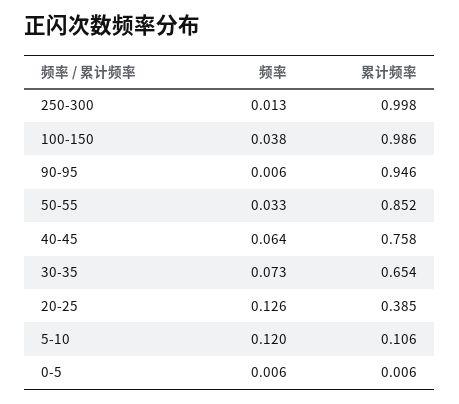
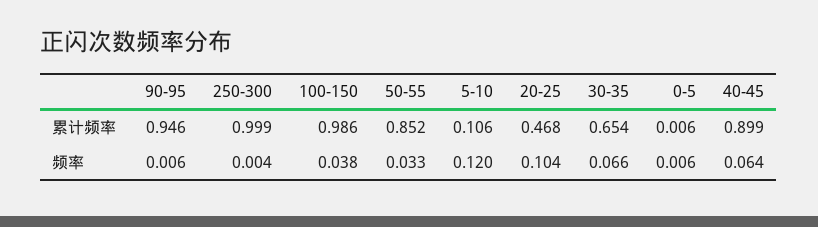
  {
    "频率": {
-     "250-300": 0.013,
+     "250-300": 0.004,
      "100-150": 0.038,
      "90-95": 0.006,
      "50-55": 0.033,
      "40-45": 0.064,
-     "30-35": 0.073,
+     "30-35": 0.066,
-     "20-25": 0.126,
+     "20-25": 0.104,
      "5-10": 0.12,
      "0-5": 0.006
    },
    "累计频率": {
-     "250-300": 0.998,
+     "250-300": 0.999,
      "100-150": 0.986,
      "90-95": 0.946,
      "50-55": 0.852,
-     "40-45": 0.758,
+     "40-45": 0.899,
      "30-35": 0.654,
-     "20-25": 0.385,
+     "20-25": 0.468,
      "5-10": 0.106,
      "0-5": 0.006
    }
  }

